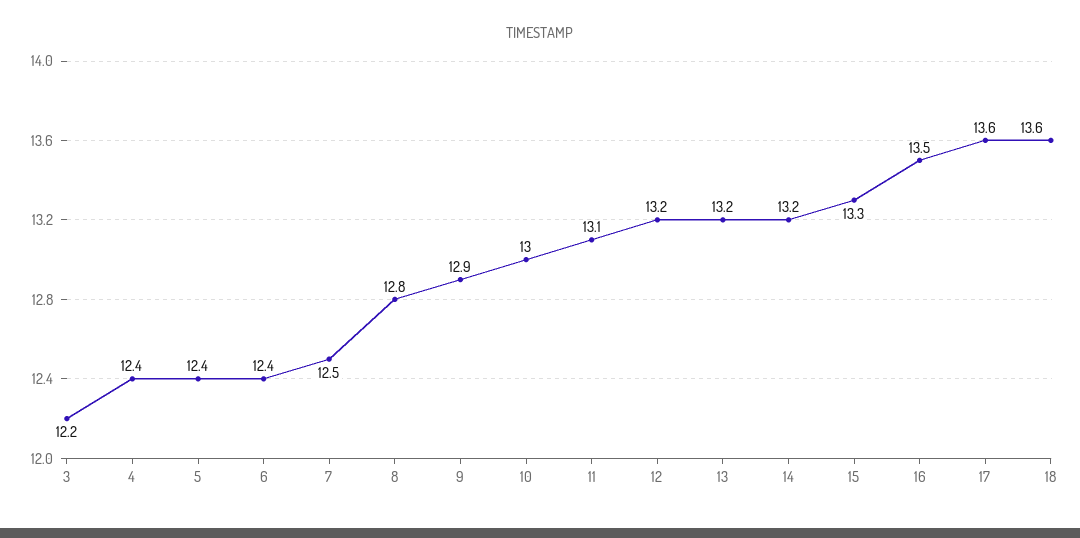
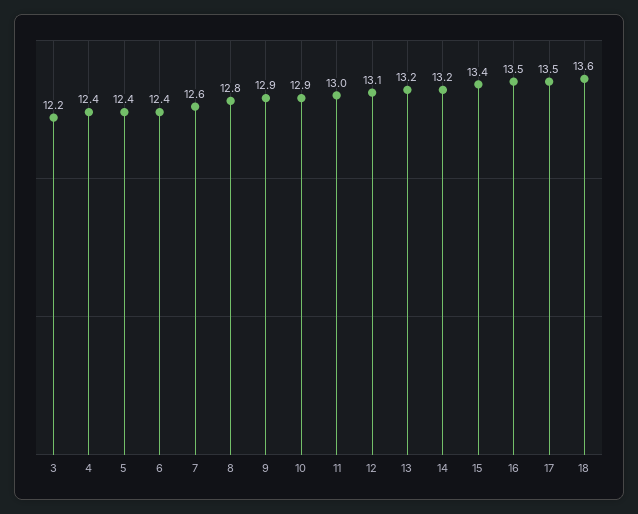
  {
    "3": 12.2,
    "4": 12.4,
    "5": 12.4,
    "6": 12.4,
-   "7": 12.5,
+   "7": 12.6,
    "8": 12.8,
    "9": 12.9,
-   "10": 13,
+   "10": 12.9,
-   "11": 13.1,
+   "11": 13,
-   "12": 13.2,
+   "12": 13.1,
    "13": 13.2,
    "14": 13.2,
-   "15": 13.3,
+   "15": 13.4,
    "16": 13.5,
-   "17": 13.6,
+   "17": 13.5,
    "18": 13.6
  }

